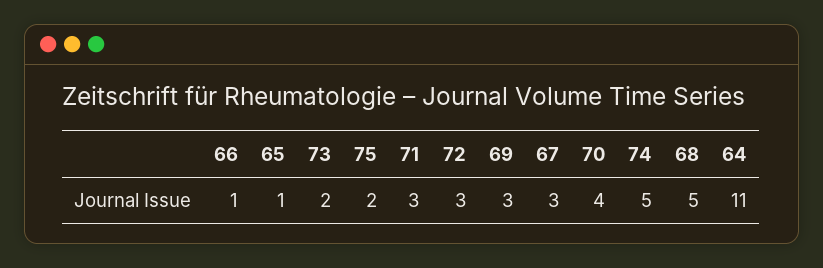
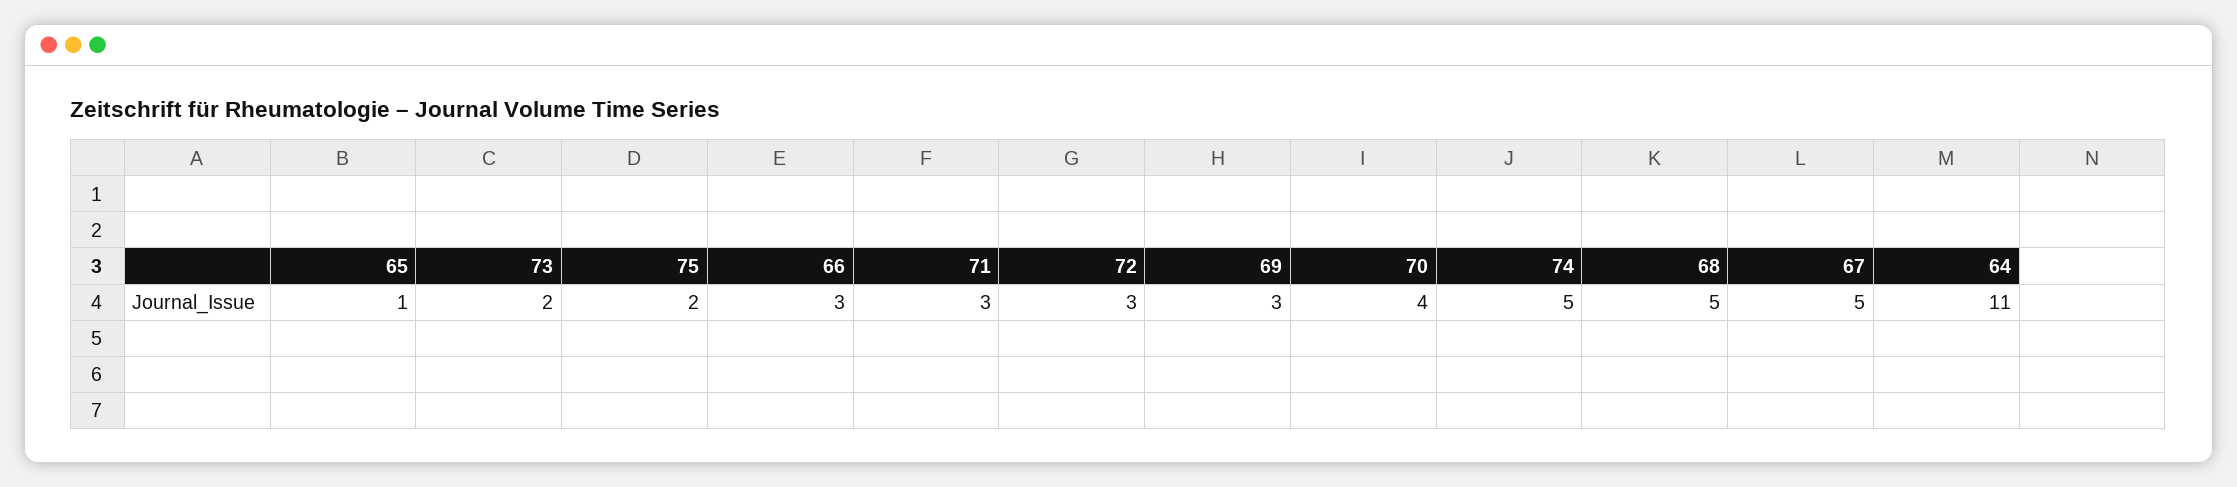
  {
-   "66": 1,
+   "66": 3,
    "65": 1,
    "73": 2,
    "75": 2,
    "71": 3,
    "72": 3,
    "69": 3,
-   "67": 3,
+   "67": 5,
    "70": 4,
    "74": 5,
    "68": 5,
    "64": 11
  }

